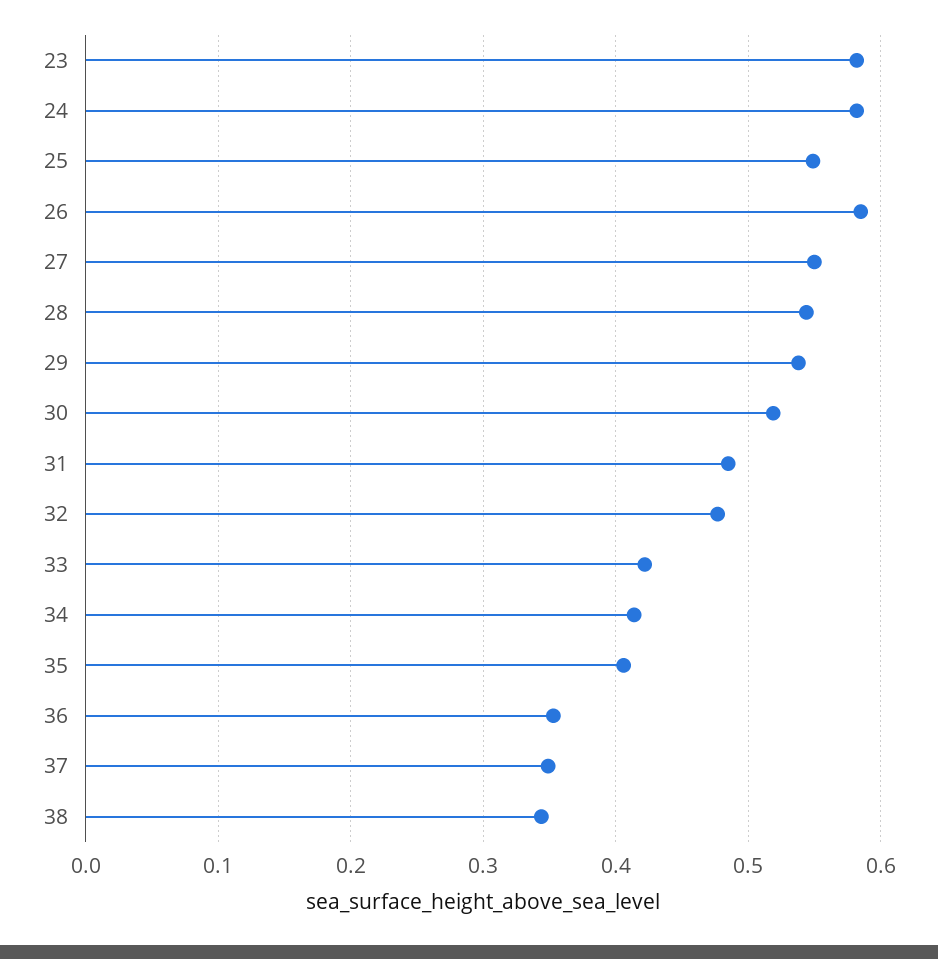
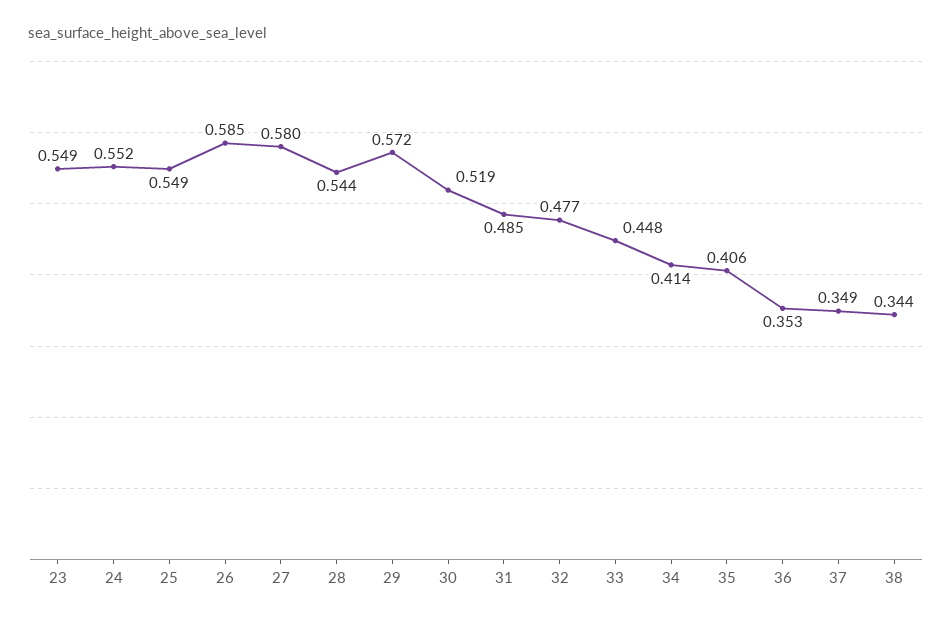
  {
-   "23": 0.58,
+   "23": 0.549,
-   "24": 0.58,
+   "24": 0.552,
    "25": 0.549,
    "26": 0.585,
-   "27": 0.55,
+   "27": 0.58,
    "28": 0.544,
-   "29": 0.54,
+   "29": 0.572,
    "30": 0.519,
    "31": 0.485,
    "32": 0.477,
-   "33": 0.42,
+   "33": 0.448,
    "34": 0.414,
    "35": 0.406,
    "36": 0.353,
    "37": 0.349,
    "38": 0.344
  }

